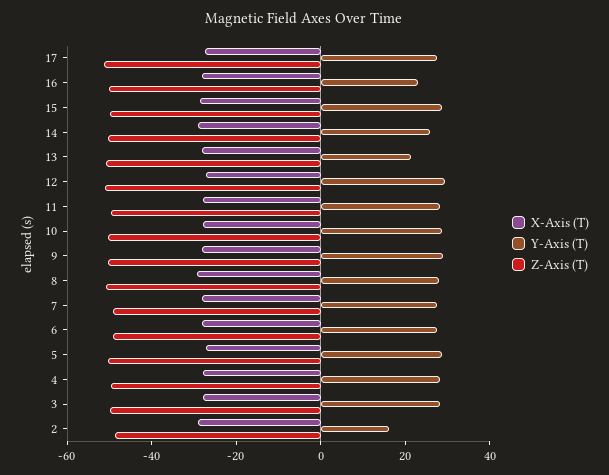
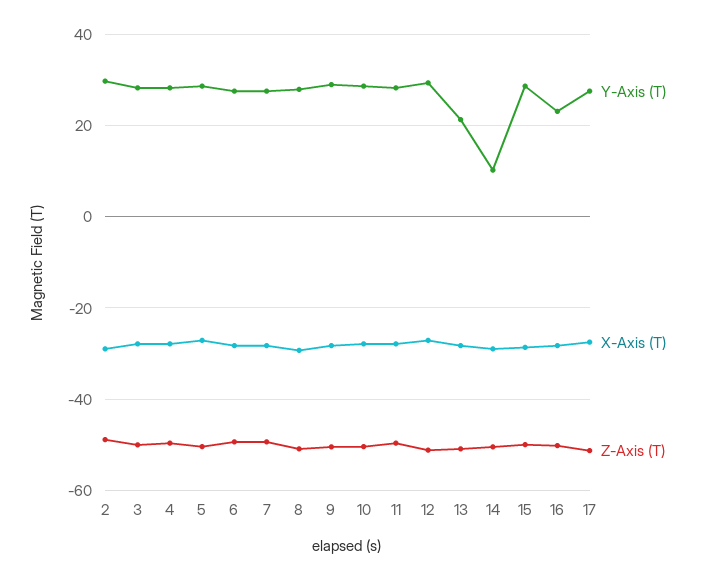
  {
    "X-Axis (T)": {
      "17": -28,
      "16": -28,
      "15": -28,
      "14": -28,
      "13": -28,
      "12": -28,
      "11": -28,
      "10": -28,
      "9": -28,
      "8": -30,
      "7": -28,
      "6": -28,
      "5": -28,
      "4": -28,
      "3": -28,
      "2": -28
    },
    "Y-Axis (T)": {
      "17": 28,
      "16": 24,
      "15": 28,
-     "14": 25,
+     "14": 10,
      "13": 22,
      "12": 30,
      "11": 28,
      "10": 28,
      "9": 28,
      "8": 28,
      "7": 28,
      "6": 28,
      "5": 28,
      "4": 28,
      "3": 28,
-     "2": 15
+     "2": 30
    },
    "Z-Axis (T)": {
      "17": -52,
      "16": -50,
      "15": -50,
      "14": -50,
      "13": -50,
      "12": -52,
      "11": -50,
      "10": -50,
      "9": -50,
      "8": -50,
      "7": -50,
      "6": -50,
      "5": -50,
      "4": -50,
      "3": -50,
      "2": -48
    }
  }

